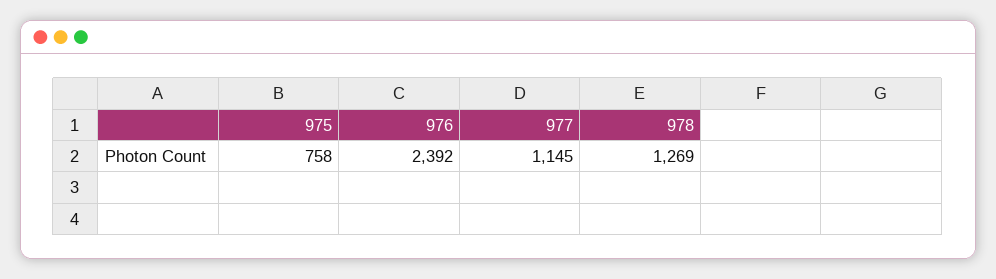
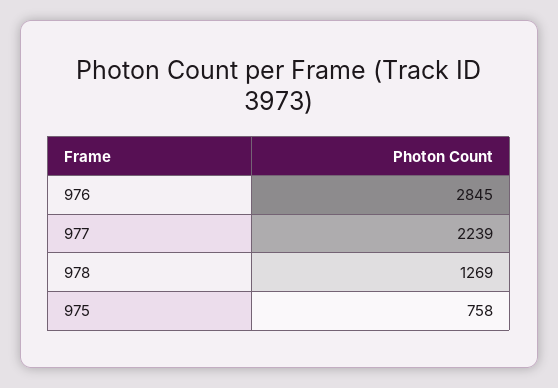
  {
    "975": 758,
-   "976": 2392,
+   "976": 2845,
-   "977": 1145,
+   "977": 2239,
    "978": 1269
  }

